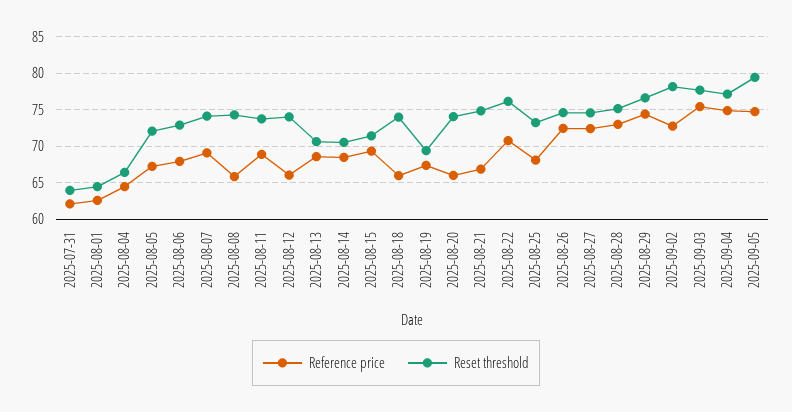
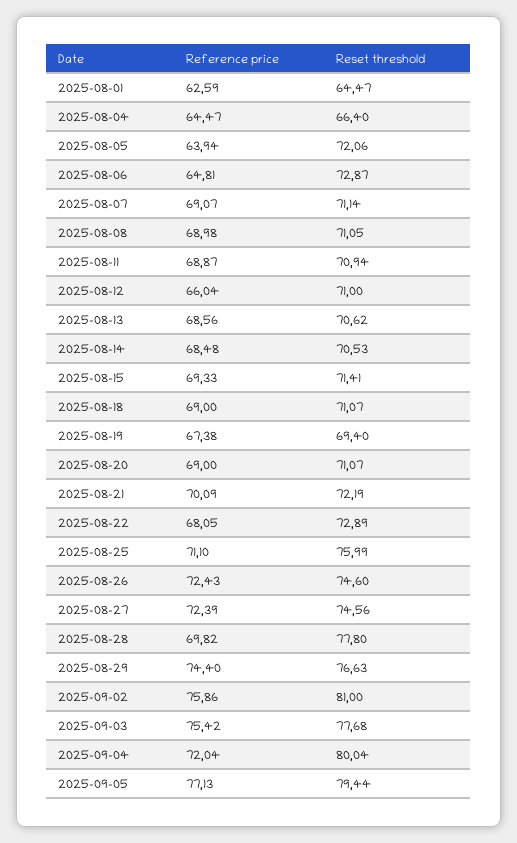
  {
    "Reference price": {
-     "2025-07-31": 62,
      "2025-08-01": 62.59,
      "2025-08-04": 64.47,
-     "2025-08-05": 67,
+     "2025-08-05": 63.94,
-     "2025-08-06": 68,
+     "2025-08-06": 64.81,
      "2025-08-07": 69.07,
-     "2025-08-08": 66,
+     "2025-08-08": 68.98,
      "2025-08-11": 68.87,
      "2025-08-12": 66.04,
      "2025-08-13": 68.56,
      "2025-08-14": 68.48,
      "2025-08-15": 69.33,
-     "2025-08-18": 66,
+     "2025-08-18": 69,
      "2025-08-19": 67.38,
-     "2025-08-20": 66,
+     "2025-08-20": 69,
-     "2025-08-21": 67,
+     "2025-08-21": 70.09,
-     "2025-08-22": 71,
+     "2025-08-22": 68.05,
-     "2025-08-25": 68,
+     "2025-08-25": 71.1,
      "2025-08-26": 72.43,
      "2025-08-27": 72.39,
-     "2025-08-28": 73,
+     "2025-08-28": 69.82,
      "2025-08-29": 74.4,
-     "2025-09-02": 73,
+     "2025-09-02": 75.86,
      "2025-09-03": 75.42,
-     "2025-09-04": 75,
+     "2025-09-04": 72.04,
-     "2025-09-05": 75
+     "2025-09-05": 77.13
    },
    "Reset threshold": {
-     "2025-07-31": 64,
      "2025-08-01": 64.47,
      "2025-08-04": 66.4,
      "2025-08-05": 72.06,
      "2025-08-06": 72.87,
-     "2025-08-07": 74,
+     "2025-08-07": 71.14,
-     "2025-08-08": 74,
+     "2025-08-08": 71.05,
-     "2025-08-11": 74,
+     "2025-08-11": 70.94,
-     "2025-08-12": 74,
+     "2025-08-12": 71,
      "2025-08-13": 70.62,
      "2025-08-14": 70.53,
      "2025-08-15": 71.41,
-     "2025-08-18": 74,
+     "2025-08-18": 71.07,
      "2025-08-19": 69.4,
-     "2025-08-20": 74,
+     "2025-08-20": 71.07,
-     "2025-08-21": 75,
+     "2025-08-21": 72.19,
-     "2025-08-22": 76,
+     "2025-08-22": 72.89,
-     "2025-08-25": 73,
+     "2025-08-25": 75.99,
      "2025-08-26": 74.6,
      "2025-08-27": 74.56,
-     "2025-08-28": 75,
+     "2025-08-28": 77.8,
      "2025-08-29": 76.63,
-     "2025-09-02": 78,
+     "2025-09-02": 81,
      "2025-09-03": 77.68,
-     "2025-09-04": 77,
+     "2025-09-04": 80.04,
      "2025-09-05": 79.44
    }
  }

